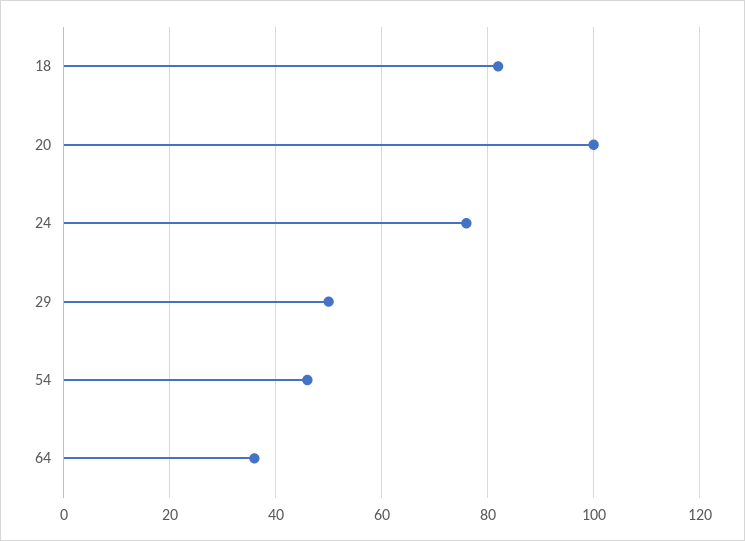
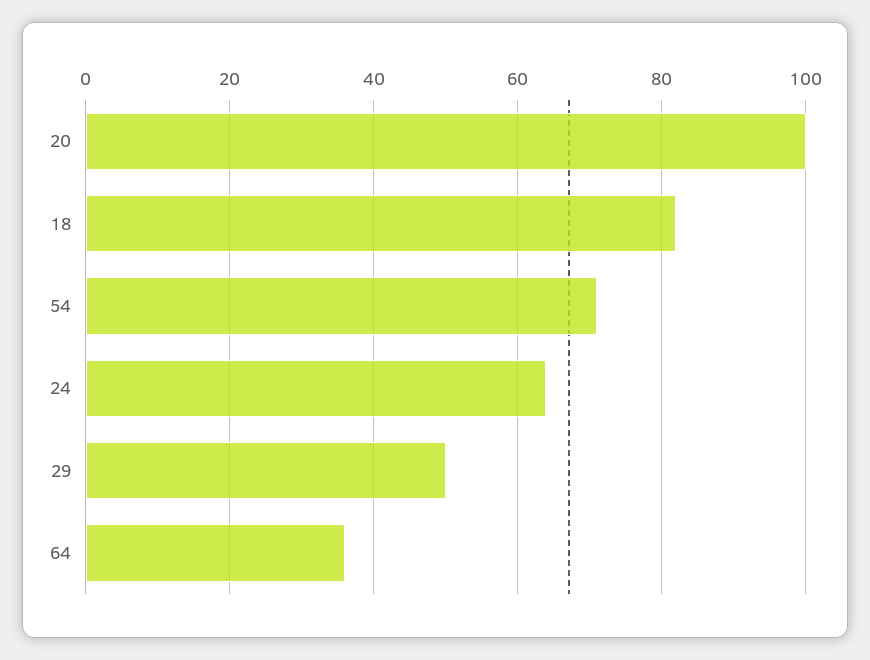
  {
    "18": 80,
    "20": 100,
-   "24": 75,
+   "24": 65,
    "29": 50,
-   "54": 45,
+   "54": 70,
    "64": 35
  }

